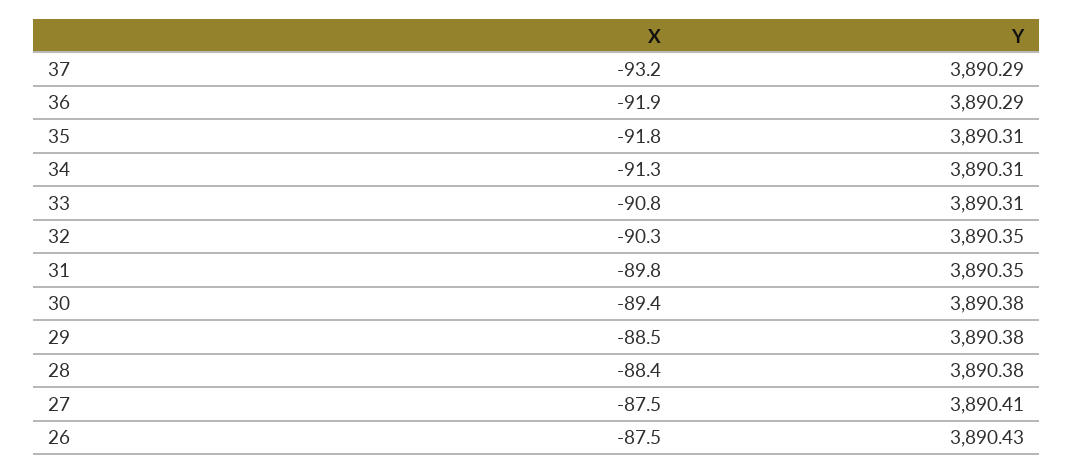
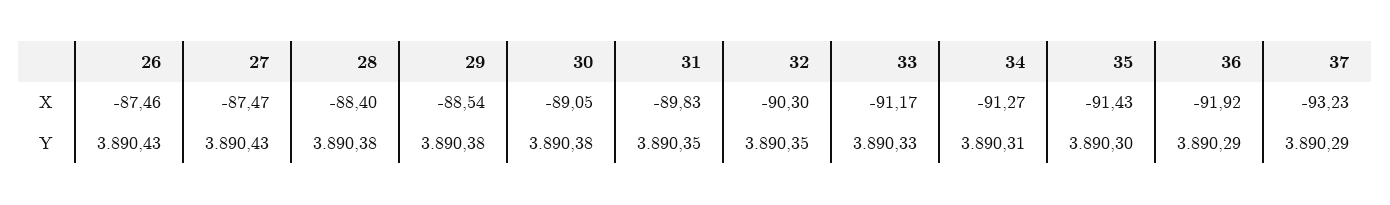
  {
    "X": {
      "37": -93.23,
      "36": -91.92,
-     "35": -91.8,
+     "35": -91.43,
      "34": -91.27,
-     "33": -90.8,
+     "33": -91.17,
      "32": -90.3,
      "31": -89.83,
-     "30": -89.4,
+     "30": -89.05,
      "29": -88.54,
      "28": -88.4,
      "27": -87.47,
      "26": -87.46
    },
    "Y": {
      "37": 3890.29,
      "36": 3890.29,
-     "35": 3890.31,
+     "35": 3890.3,
      "34": 3890.31,
-     "33": 3890.31,
+     "33": 3890.33,
      "32": 3890.35,
      "31": 3890.35,
      "30": 3890.38,
      "29": 3890.38,
      "28": 3890.38,
-     "27": 3890.41,
+     "27": 3890.43,
      "26": 3890.43
    }
  }

